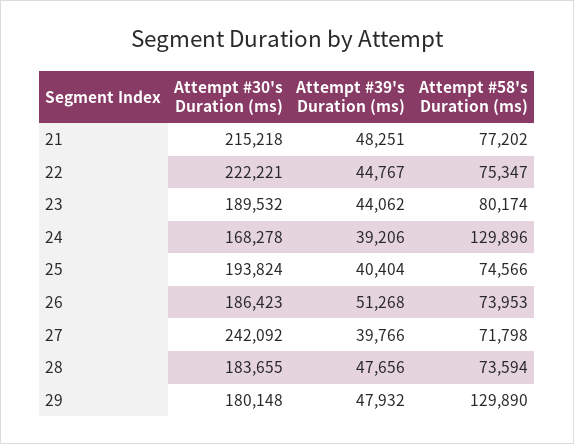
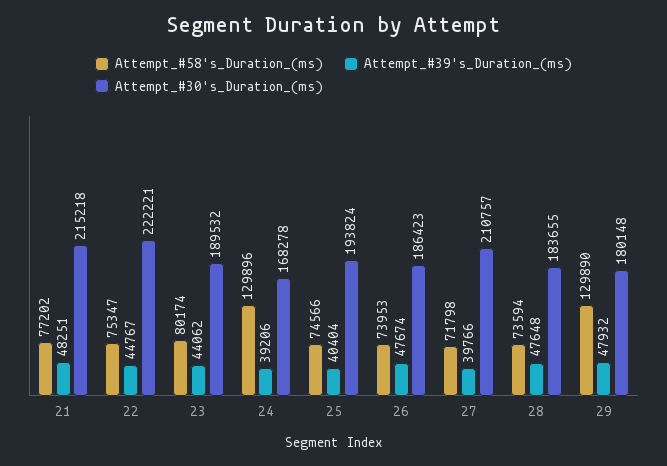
  {
    "Attempt #30's Duration (ms)": {
      "21": 215218,
      "22": 222221,
      "23": 189532,
      "24": 168278,
      "25": 193824,
      "26": 186423,
-     "27": 242092,
+     "27": 210757,
      "28": 183655,
      "29": 180148
    },
    "Attempt #39's Duration (ms)": {
      "21": 48251,
      "22": 44767,
      "23": 44062,
      "24": 39206,
      "25": 40404,
-     "26": 51268,
+     "26": 47674,
      "27": 39766,
-     "28": 47656,
+     "28": 47648,
      "29": 47932
    },
    "Attempt #58's Duration (ms)": {
      "21": 77202,
      "22": 75347,
      "23": 80174,
      "24": 129896,
      "25": 74566,
      "26": 73953,
      "27": 71798,
      "28": 73594,
      "29": 129890
    }
  }

